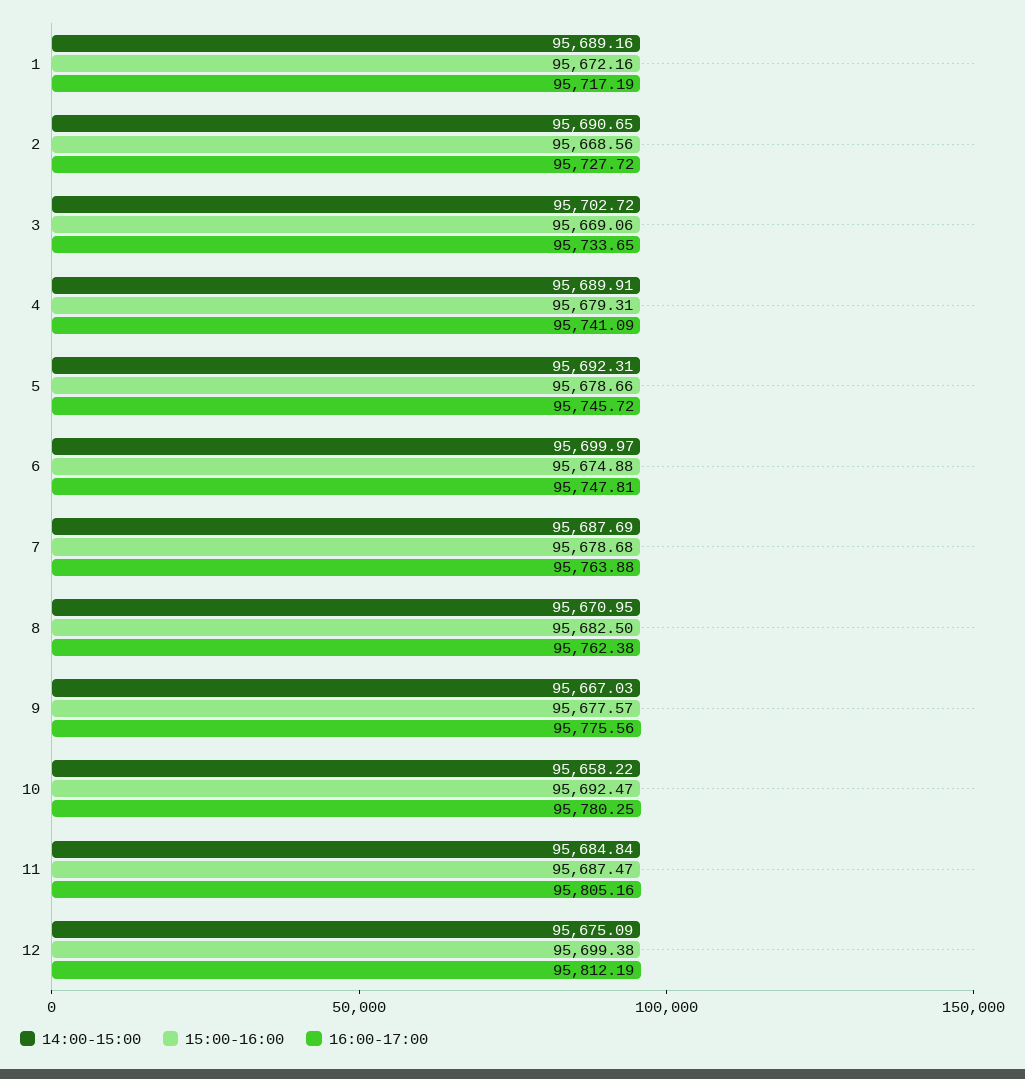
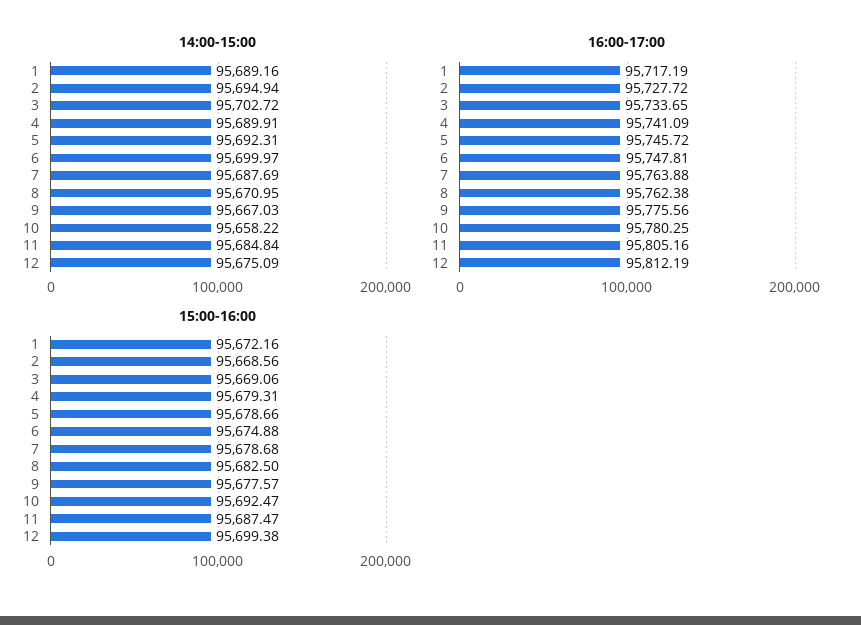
  {
    "14:00-15:00": {
      "1": 95689.16,
-     "2": 95690.65,
+     "2": 95694.94,
      "3": 95702.72,
      "4": 95689.91,
      "5": 95692.31,
      "6": 95699.97,
      "7": 95687.69,
      "8": 95670.95,
      "9": 95667.03,
      "10": 95658.22,
      "11": 95684.84,
      "12": 95675.09
    },
    "15:00-16:00": {
      "1": 95672.16,
      "2": 95668.56,
      "3": 95669.06,
      "4": 95679.31,
      "5": 95678.66,
      "6": 95674.88,
      "7": 95678.68,
      "8": 95682.5,
      "9": 95677.57,
      "10": 95692.47,
      "11": 95687.47,
      "12": 95699.38
    },
    "16:00-17:00": {
      "1": 95717.19,
      "2": 95727.72,
      "3": 95733.65,
      "4": 95741.09,
      "5": 95745.72,
      "6": 95747.81,
      "7": 95763.88,
      "8": 95762.38,
      "9": 95775.56,
      "10": 95780.25,
      "11": 95805.16,
      "12": 95812.19
    }
  }

